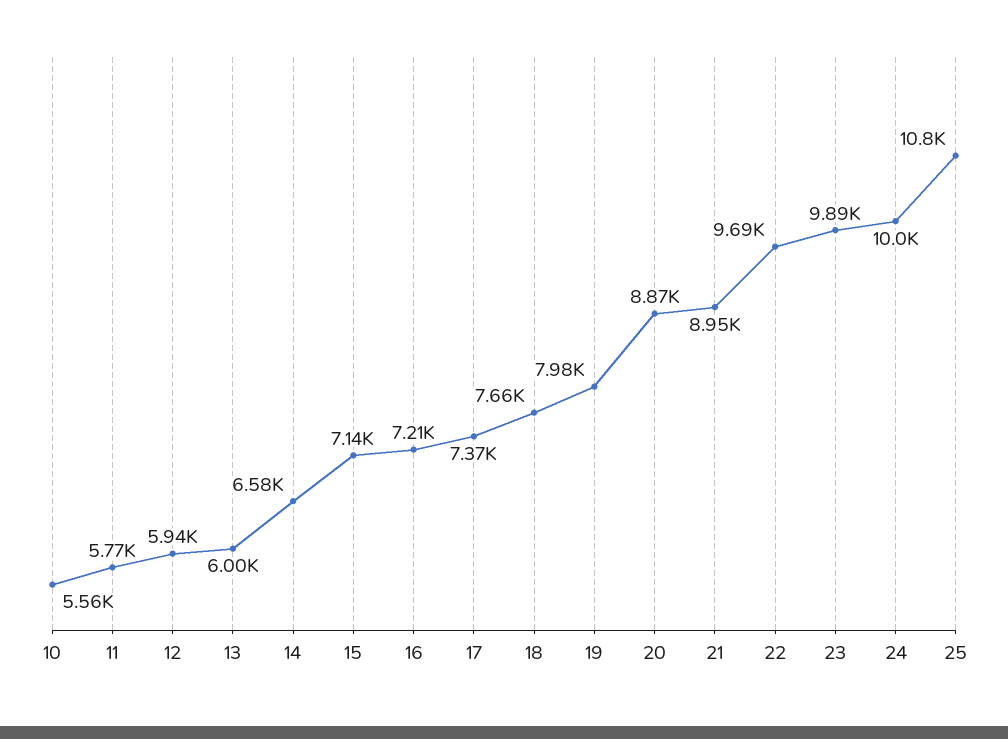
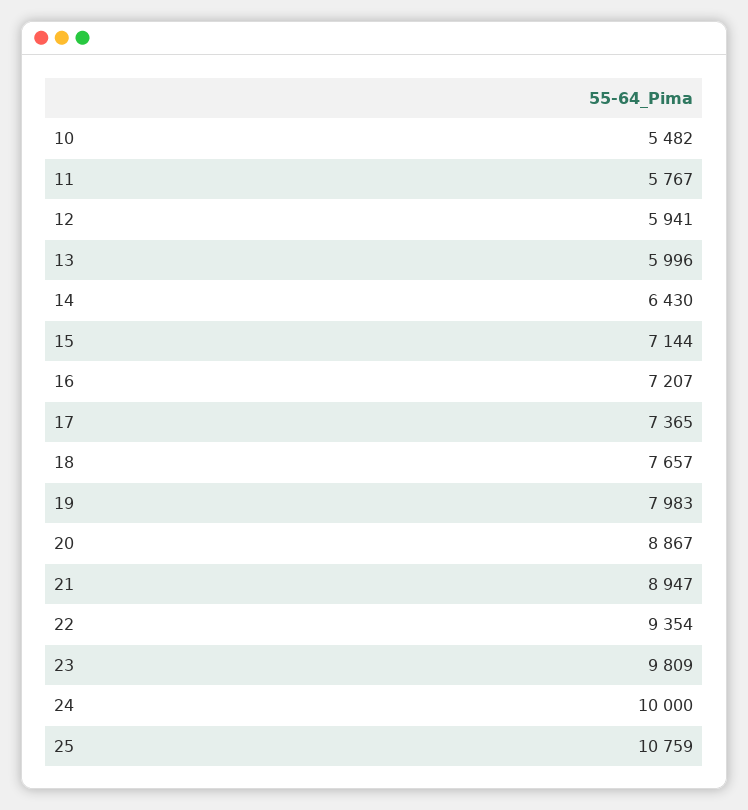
  {
-   "10": 5560,
+   "10": 5482,
    "11": 5767,
    "12": 5941,
    "13": 5996,
-   "14": 6580,
+   "14": 6430,
    "15": 7144,
    "16": 7207,
    "17": 7365,
    "18": 7657,
    "19": 7983,
    "20": 8867,
    "21": 8947,
-   "22": 9690,
+   "22": 9354,
-   "23": 9890,
+   "23": 9809,
    "24": 10000,
    "25": 10759
  }

